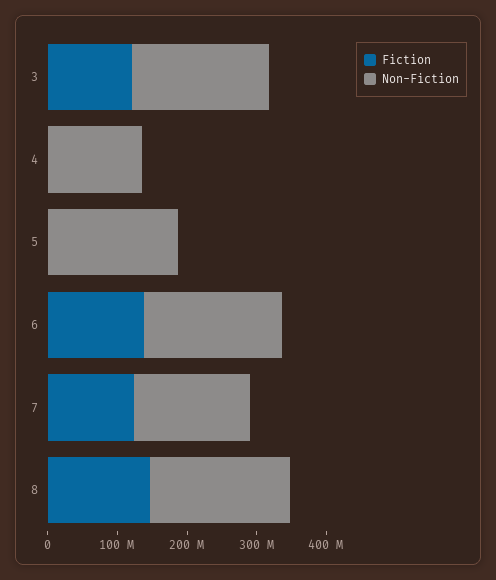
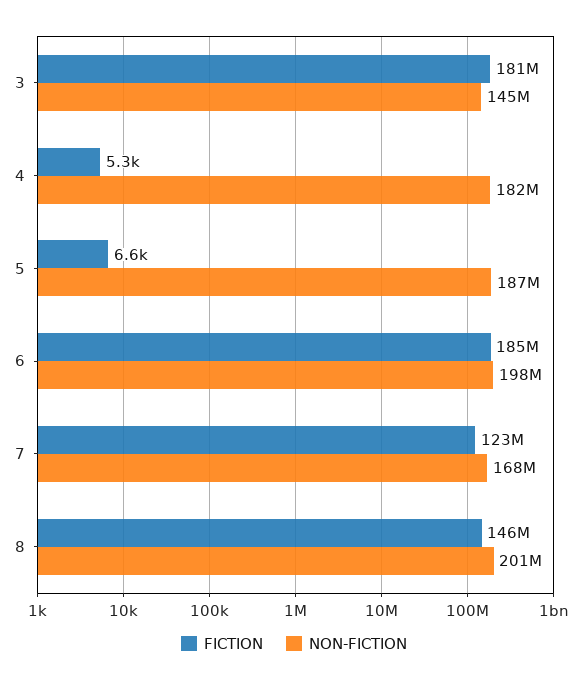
  {
    "Fiction": {
-     "3": 120000000,
+     "3": 181000000,
      "4": 5300,
      "5": 6600,
-     "6": 140000000,
+     "6": 185000000,
      "7": 123000000,
      "8": 146000000
    },
    "Non-Fiction": {
-     "3": 200000000,
+     "3": 145000000,
-     "4": 140000000,
+     "4": 182000000,
      "5": 187000000,
      "6": 198000000,
      "7": 168000000,
      "8": 201000000
    }
  }

